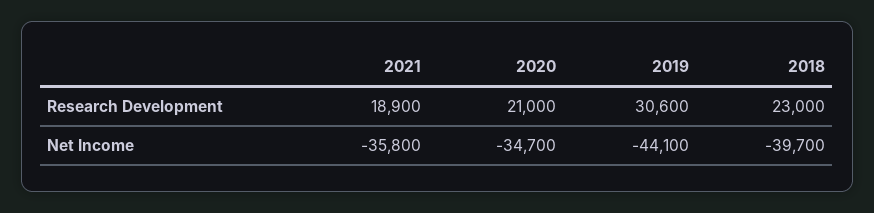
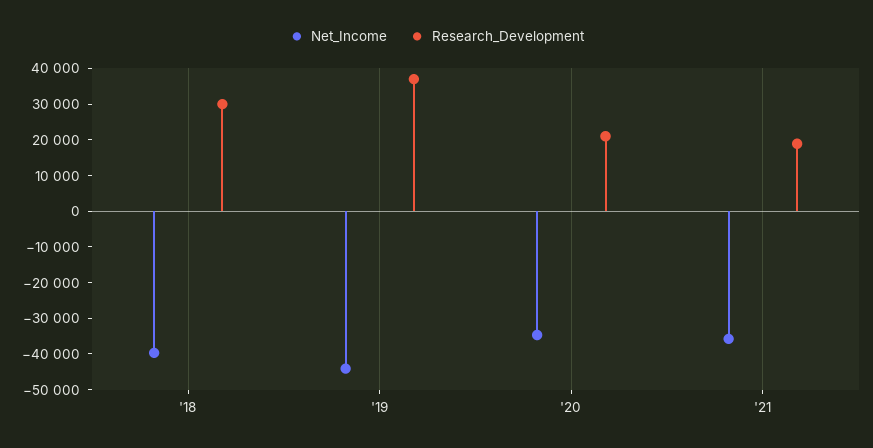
  {
    "Research Development": {
      "2021": 18900,
      "2020": 21000,
-     "2019": 30600,
+     "2019": 37500,
-     "2018": 23000
+     "2018": 30000
    },
    "Net Income": {
      "2021": -35800,
      "2020": -34700,
      "2019": -44100,
      "2018": -39700
    }
  }

